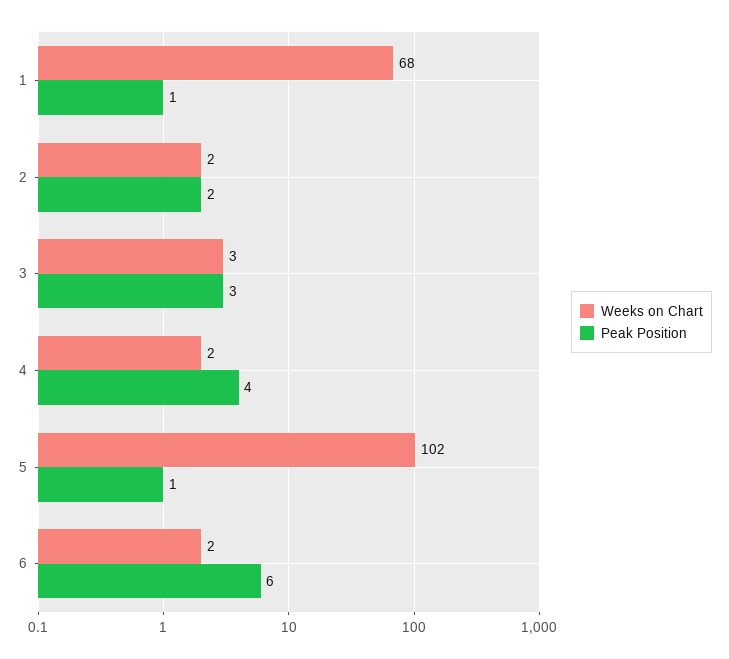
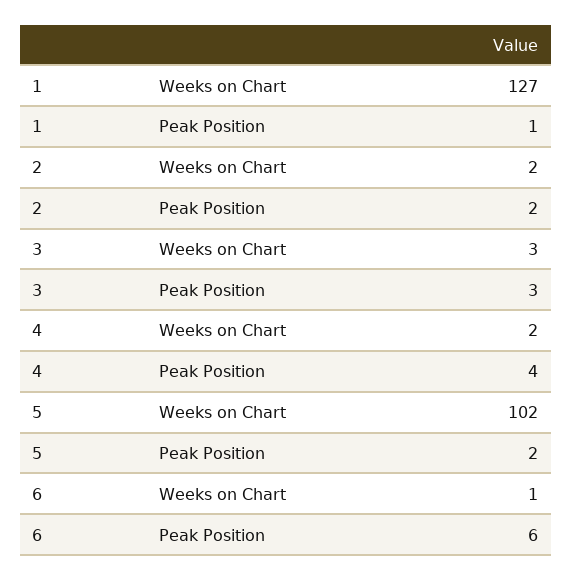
  {
    "Weeks on Chart": {
-     "1": 68,
+     "1": 127,
      "2": 2,
      "3": 3,
      "4": 2,
      "5": 102,
-     "6": 2
+     "6": 1
    },
    "Peak Position": {
      "1": 1,
      "2": 2,
      "3": 3,
      "4": 4,
-     "5": 1,
+     "5": 2,
      "6": 6
    }
  }

